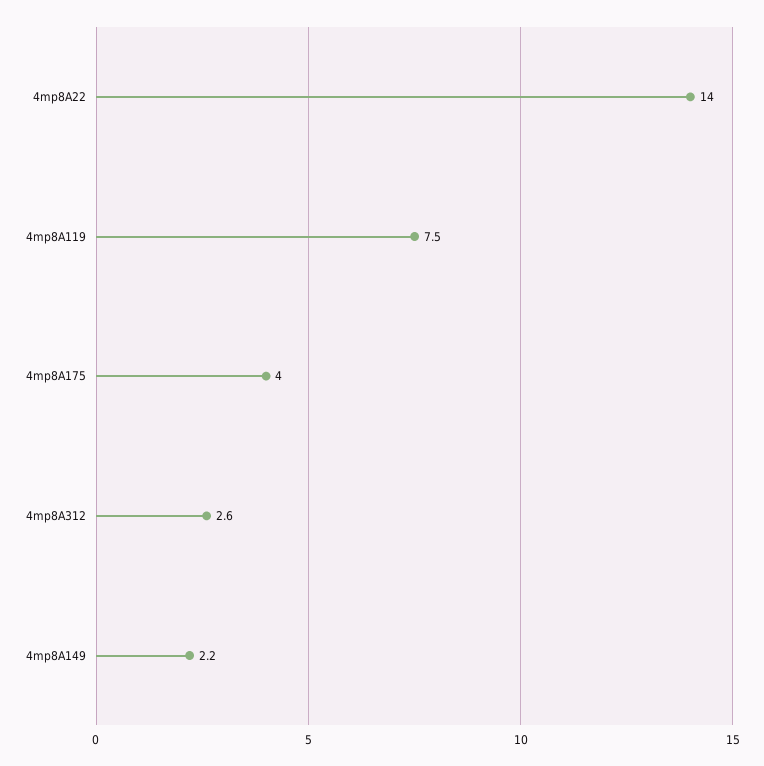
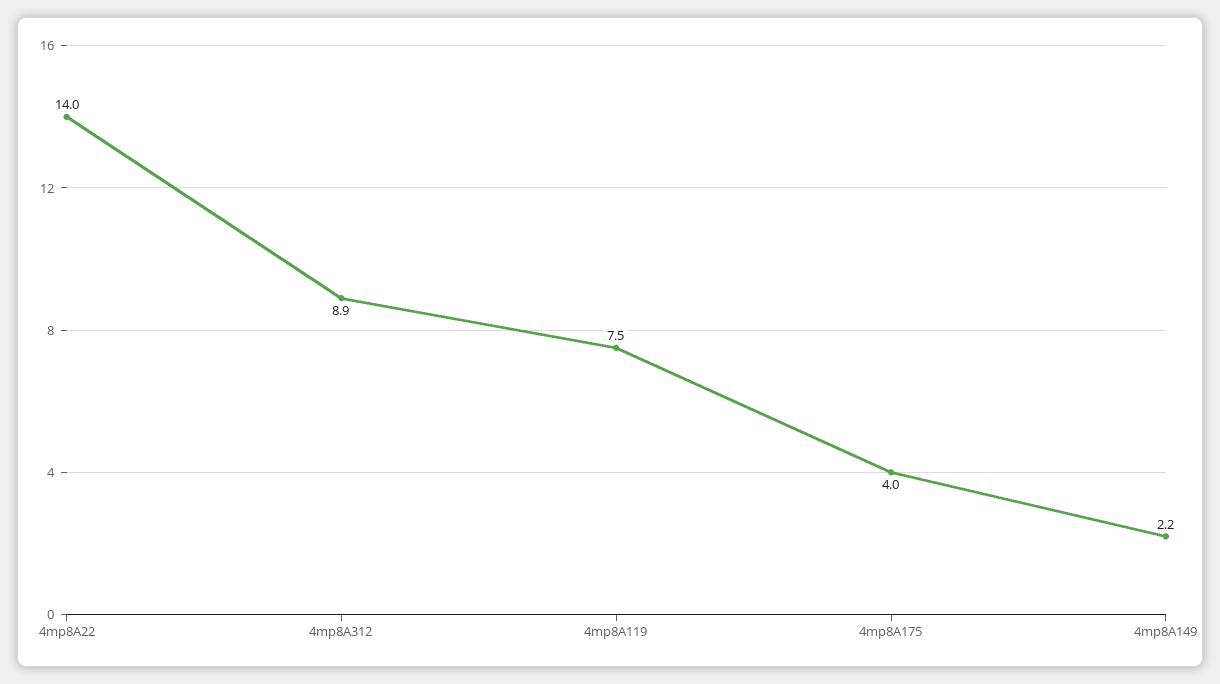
  {
    "4mp8A22": 14,
    "4mp8A119": 7.5,
    "4mp8A175": 4,
-   "4mp8A312": 2.6,
+   "4mp8A312": 8.9,
    "4mp8A149": 2.2
  }

